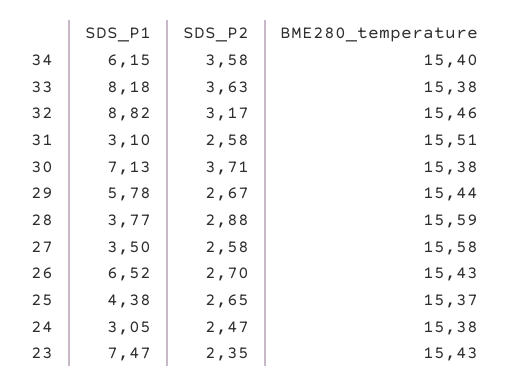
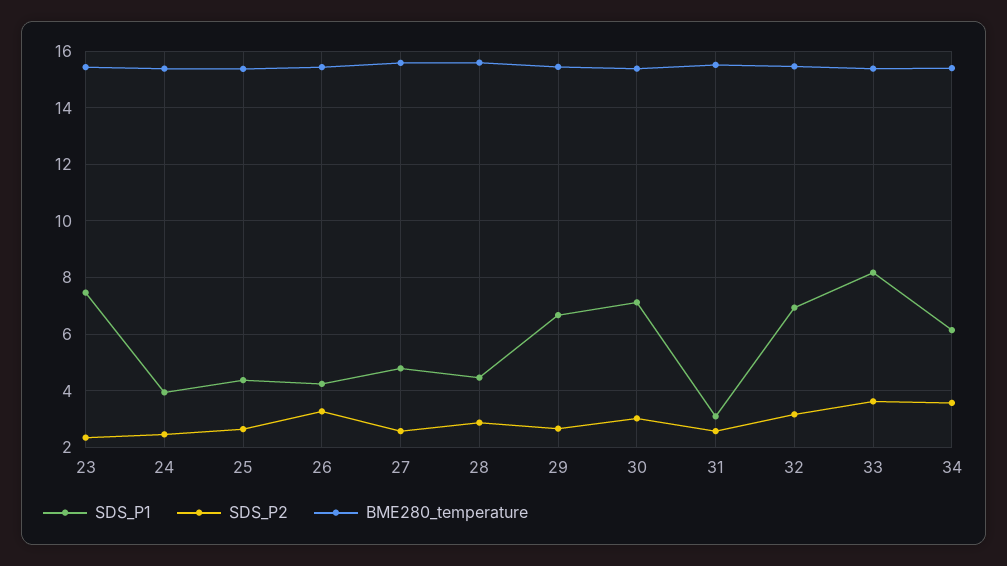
  {
    "SDS_P1": {
      "34": 6.15,
      "33": 8.18,
-     "32": 8.82,
+     "32": 7,
      "31": 3.1,
      "30": 7.13,
-     "29": 5.78,
+     "29": 6.75,
-     "28": 3.77,
+     "28": 4.5,
-     "27": 3.5,
+     "27": 4.75,
-     "26": 6.52,
+     "26": 4.25,
      "25": 4.38,
-     "24": 3.05,
+     "24": 4,
      "23": 7.47
    },
    "SDS_P2": {
      "34": 3.58,
      "33": 3.63,
      "32": 3.17,
      "31": 2.58,
-     "30": 3.71,
+     "30": 3,
      "29": 2.67,
      "28": 2.88,
      "27": 2.58,
-     "26": 2.7,
+     "26": 3.25,
      "25": 2.65,
      "24": 2.47,
      "23": 2.35
    },
    "BME280_temperature": {
      "34": 15.4,
      "33": 15.38,
      "32": 15.46,
      "31": 15.51,
      "30": 15.38,
      "29": 15.44,
      "28": 15.59,
      "27": 15.58,
      "26": 15.43,
      "25": 15.37,
      "24": 15.38,
      "23": 15.43
    }
  }

